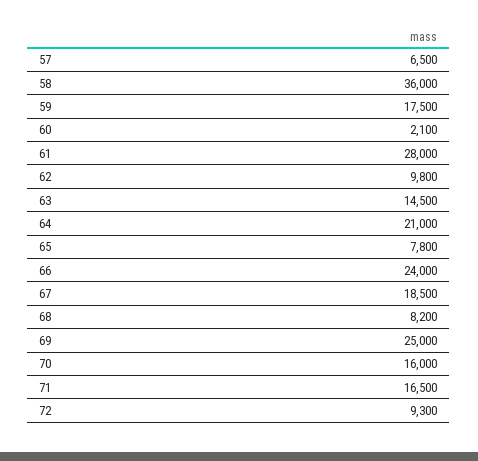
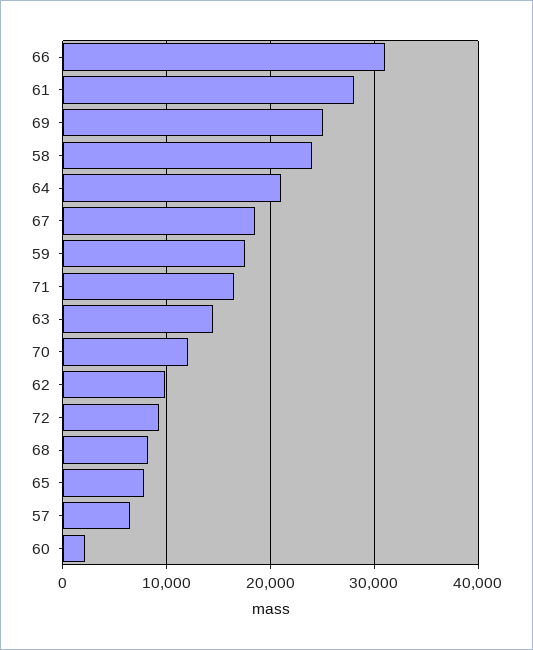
  {
    "57": 6500,
-   "58": 36000,
+   "58": 24000,
    "59": 17500,
    "60": 2100,
    "61": 28000,
    "62": 9800,
    "63": 14500,
    "64": 21000,
    "65": 7800,
-   "66": 24000,
+   "66": 31000,
    "67": 18500,
    "68": 8200,
    "69": 25000,
-   "70": 16000,
+   "70": 12000,
    "71": 16500,
    "72": 9300
  }

